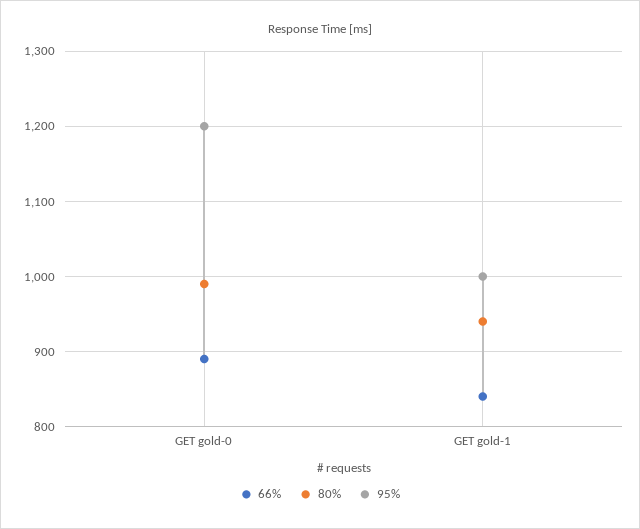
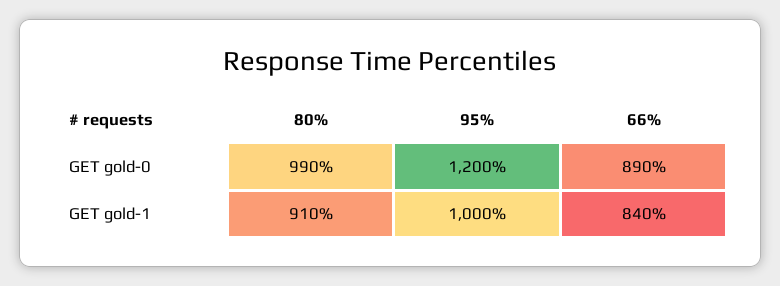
  {
    "66%": {
      "GET gold-0": 890,
      "GET gold-1": 840
    },
    "80%": {
      "GET gold-0": 990,
-     "GET gold-1": 940
+     "GET gold-1": 910
    },
    "95%": {
      "GET gold-0": 1200,
      "GET gold-1": 1000
    }
  }

